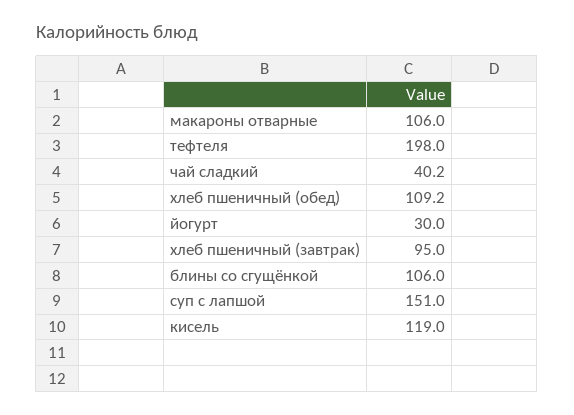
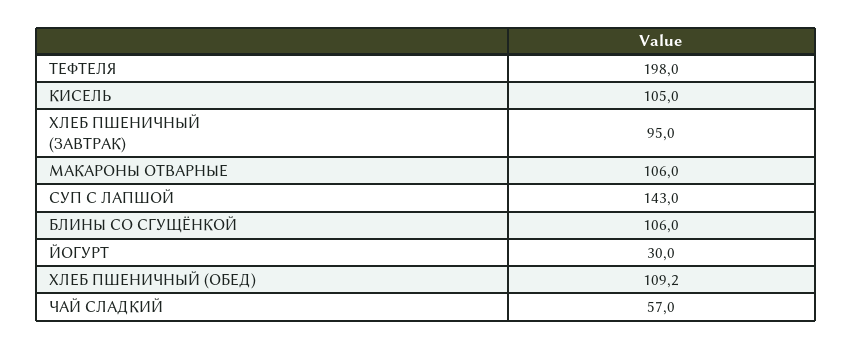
  {
    "макароны отварные": 106,
    "тефтеля": 198,
-   "чай сладкий": 40.2,
+   "чай сладкий": 57,
    "хлеб пшеничный (обед)": 109.2,
    "йогурт": 30,
    "хлеб пшеничный (завтрак)": 95,
    "блины со сгущёнкой": 106,
-   "суп с лапшой": 151,
+   "суп с лапшой": 143,
-   "кисель": 119
+   "кисель": 105
  }

